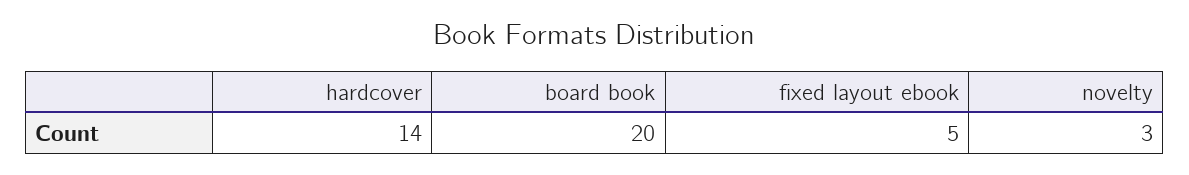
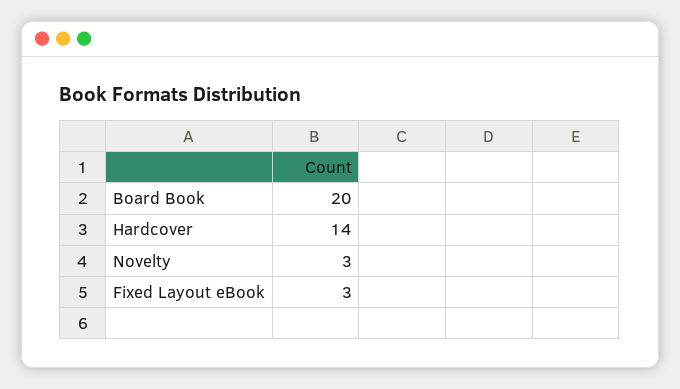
  {
    "hardcover": 14,
    "board book": 20,
-   "fixed layout ebook": 5,
+   "fixed layout ebook": 3,
    "novelty": 3
  }

